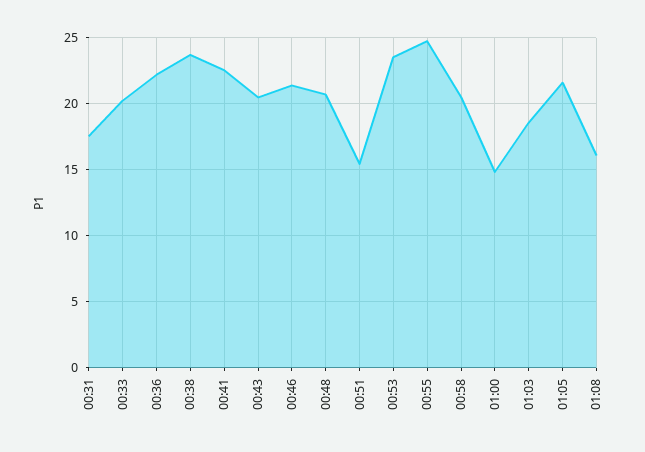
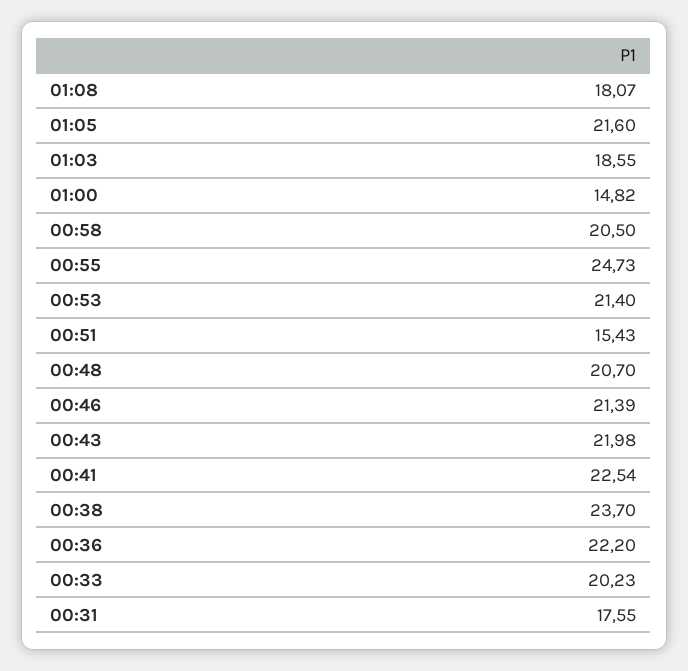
  {
    "00:31": 17.55,
    "00:33": 20.23,
    "00:36": 22.2,
    "00:38": 23.7,
    "00:41": 22.54,
-   "00:43": 20.5,
+   "00:43": 21.98,
    "00:46": 21.39,
    "00:48": 20.7,
    "00:51": 15.43,
-   "00:53": 23.5,
+   "00:53": 21.4,
    "00:55": 24.73,
    "00:58": 20.5,
    "01:00": 14.82,
    "01:03": 18.55,
    "01:05": 21.6,
-   "01:08": 16
+   "01:08": 18.07
  }

